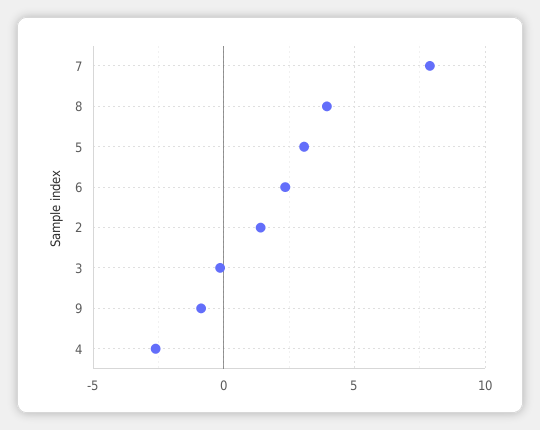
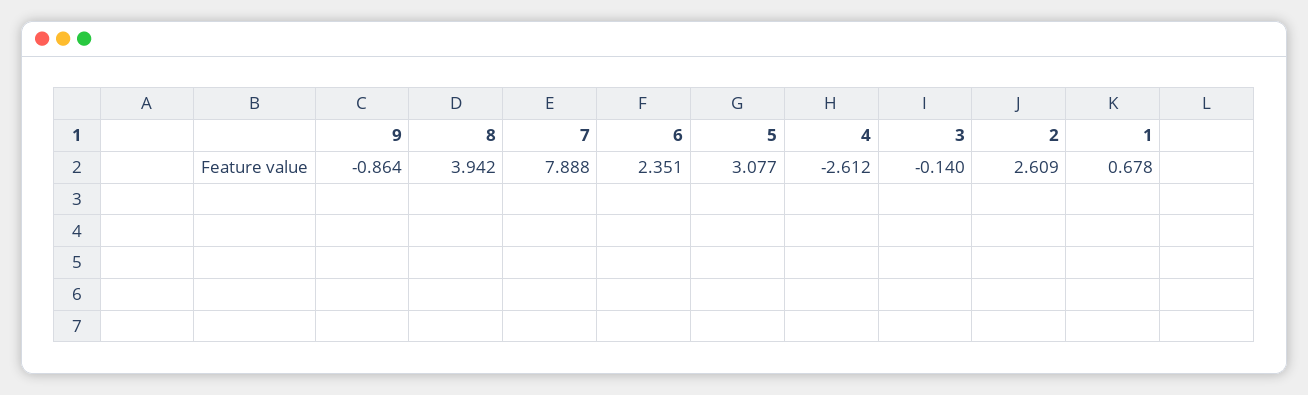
  {
    "7": 7.888,
    "8": 3.942,
    "5": 3.077,
    "6": 2.351,
-   "2": 1.5,
+   "2": 2.609,
    "3": -0.14,
    "9": -0.864,
-   "4": -2.612
+   "4": -2.612,
+   "1": 0.678
  }

